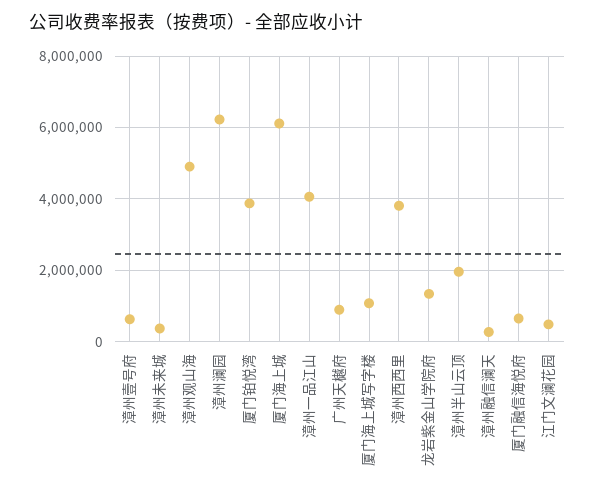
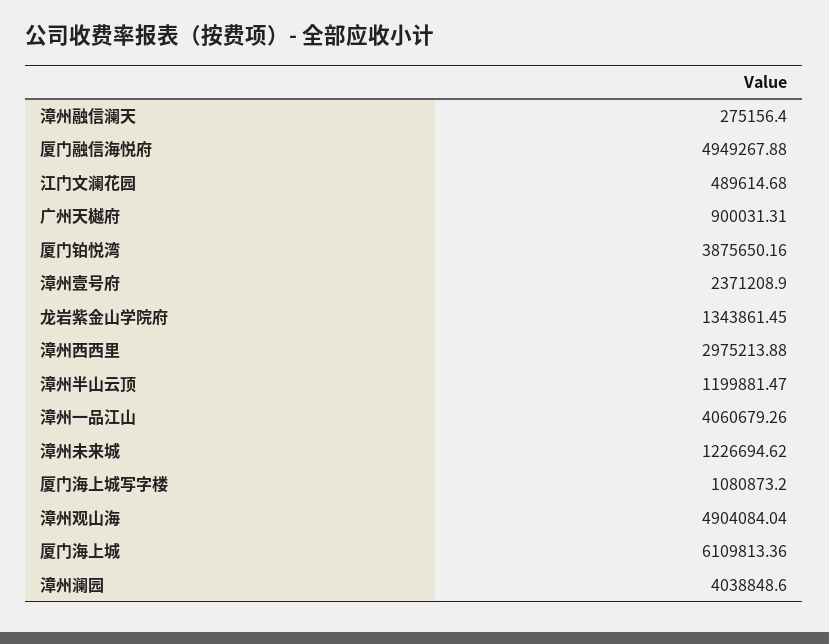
  {
-   "漳州壹号府": 600000,
+   "漳州壹号府": 2371208.9,
-   "漳州未来城": 400000,
+   "漳州未来城": 1226694.62,
    "漳州观山海": 4904084.04,
-   "漳州澜园": 6200000,
+   "漳州澜园": 4038848.6,
    "厦门铂悦湾": 3875650.16,
    "厦门海上城": 6109813.36,
    "漳州一品江山": 4060679.26,
    "广州天樾府": 900031.31,
    "厦门海上城写字楼": 1080873.2,
-   "漳州西西里": 3800000,
+   "漳州西西里": 2975213.88,
    "龙岩紫金山学院府": 1343861.45,
-   "漳州半山云顶": 2000000,
+   "漳州半山云顶": 1199881.47,
    "漳州融信澜天": 275156.4,
-   "厦门融信海悦府": 600000,
+   "厦门融信海悦府": 4949267.88,
    "江门文澜花园": 489614.68
  }

